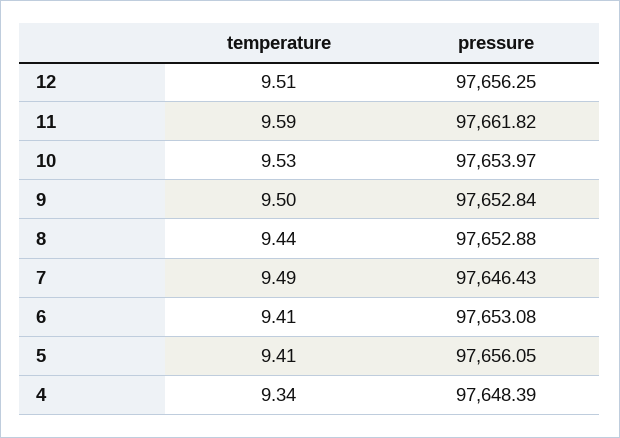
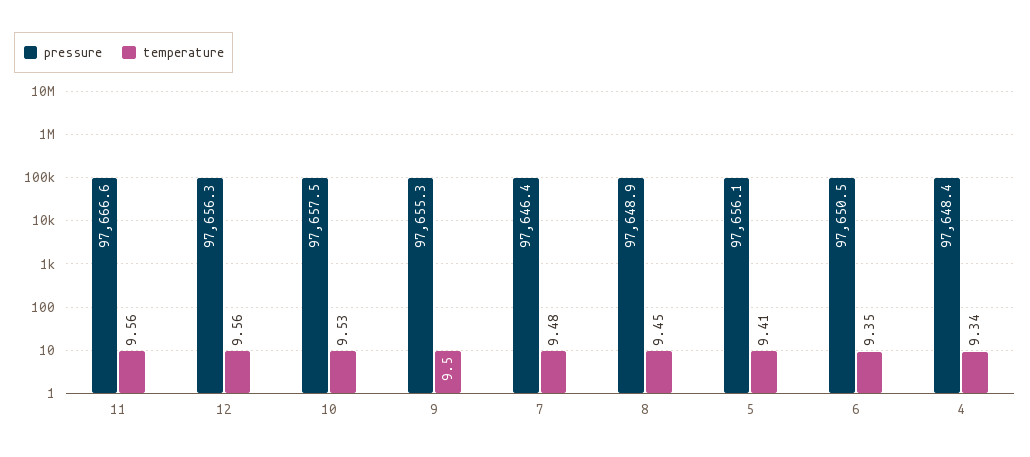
  {
    "temperature": {
-     "12": 9.51,
+     "12": 9.56,
-     "11": 9.59,
+     "11": 9.56,
      "10": 9.53,
      "9": 9.5,
-     "8": 9.44,
+     "8": 9.45,
-     "7": 9.49,
+     "7": 9.48,
-     "6": 9.41,
+     "6": 9.35,
      "5": 9.41,
      "4": 9.34
    },
    "pressure": {
      "12": 97656.25,
-     "11": 97661.82,
+     "11": 97666.6,
-     "10": 97653.97,
+     "10": 97657.5,
-     "9": 97652.84,
+     "9": 97655.3,
-     "8": 97652.88,
+     "8": 97648.9,
      "7": 97646.43,
-     "6": 97653.08,
+     "6": 97650.5,
      "5": 97656.05,
      "4": 97648.39
    }
  }

